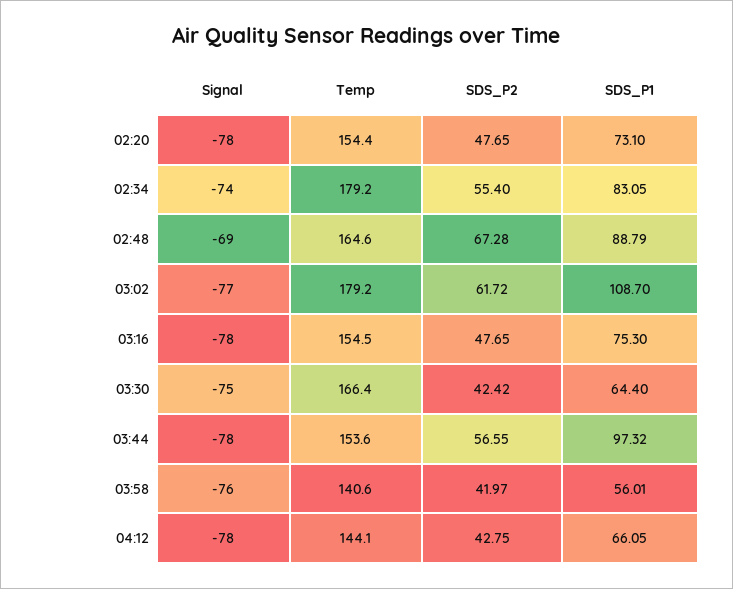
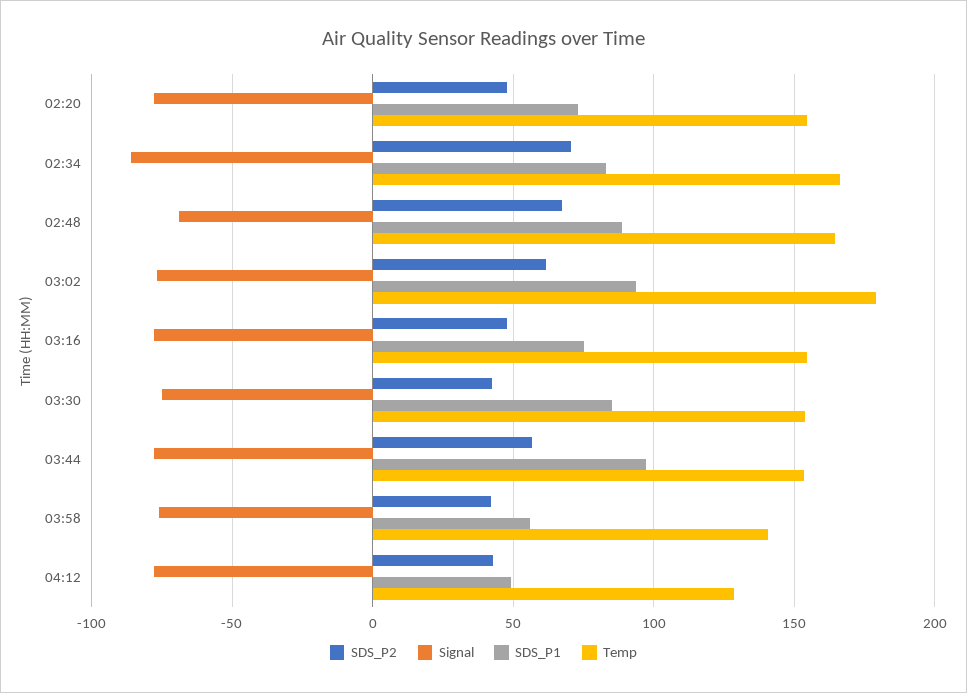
  {
    "Signal": {
      "02:20": -78,
-     "02:34": -74,
+     "02:34": -85,
      "02:48": -69,
      "03:02": -77,
      "03:16": -78,
      "03:30": -75,
      "03:44": -78,
      "03:58": -76,
      "04:12": -78
    },
    "Temp": {
      "02:20": 154.4,
-     "02:34": 179.2,
+     "02:34": 165,
      "02:48": 164.6,
      "03:02": 179.2,
      "03:16": 154.5,
-     "03:30": 166.4,
+     "03:30": 155,
      "03:44": 153.6,
      "03:58": 140.6,
-     "04:12": 144.1
+     "04:12": 130
    },
    "SDS_P2": {
      "02:20": 47.65,
-     "02:34": 55.4,
+     "02:34": 70,
      "02:48": 67.28,
      "03:02": 61.72,
      "03:16": 47.65,
      "03:30": 42.42,
      "03:44": 56.55,
      "03:58": 41.97,
      "04:12": 42.75
    },
    "SDS_P1": {
      "02:20": 73.1,
      "02:34": 83.05,
      "02:48": 88.79,
-     "03:02": 108.7,
+     "03:02": 95,
      "03:16": 75.3,
-     "03:30": 64.4,
+     "03:30": 85,
      "03:44": 97.32,
      "03:58": 56.01,
-     "04:12": 66.05
+     "04:12": 50
    }
  }

